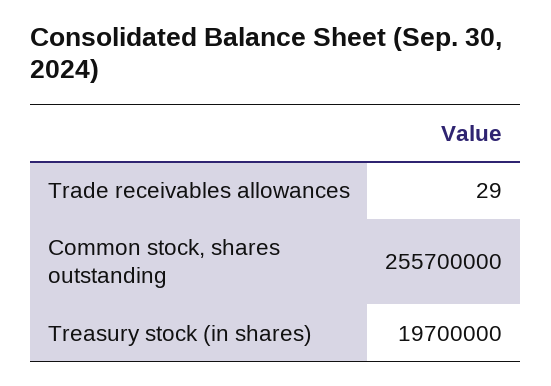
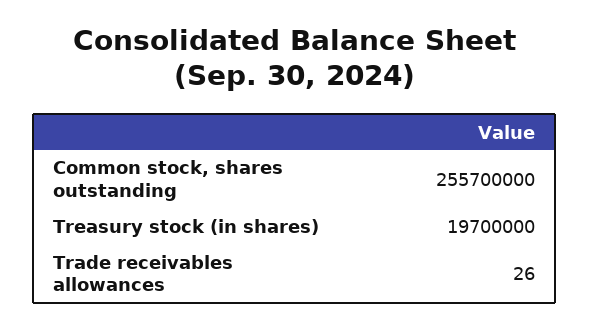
  {
-   "Trade receivables allowances": 29,
+   "Trade receivables allowances": 26,
    "Common stock, shares outstanding": 255700000,
    "Treasury stock (in shares)": 19700000
  }

